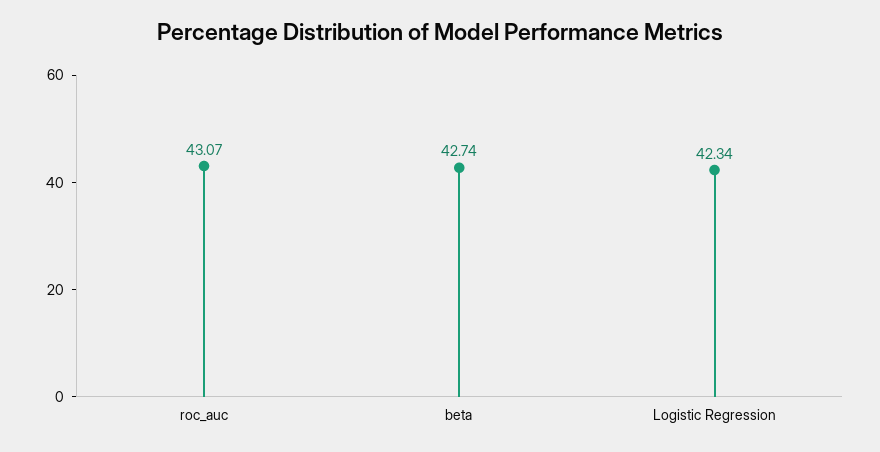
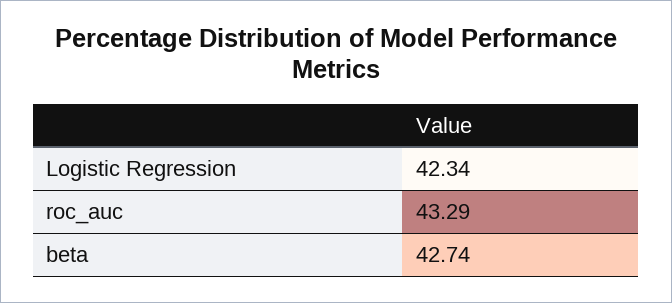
  {
-   "roc_auc": 43.07,
+   "roc_auc": 43.29,
    "beta": 42.74,
    "Logistic Regression": 42.34
  }

